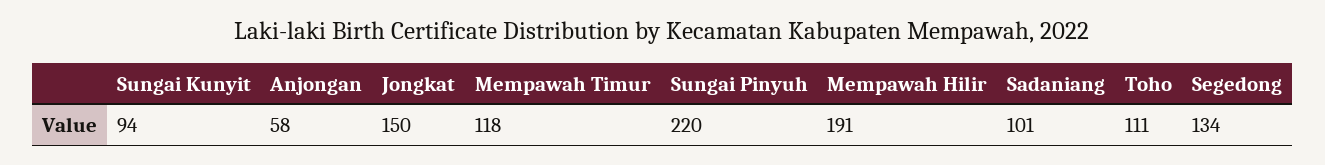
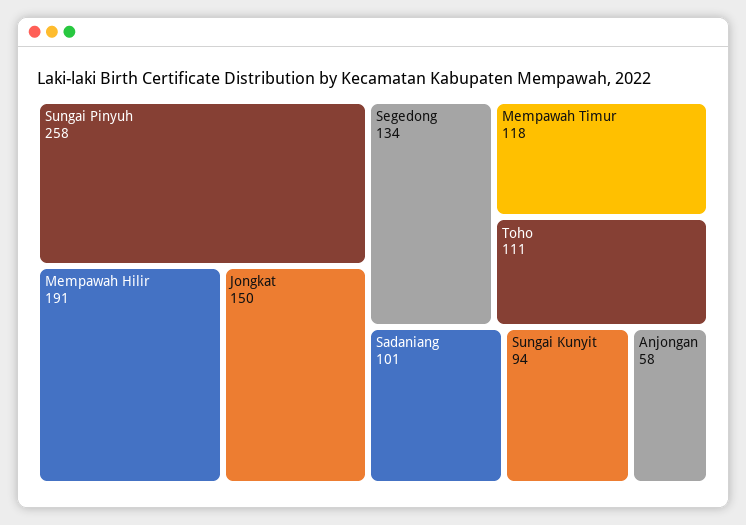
  {
    "Sungai Kunyit": 94,
    "Anjongan": 58,
    "Jongkat": 150,
    "Mempawah Timur": 118,
-   "Sungai Pinyuh": 220,
+   "Sungai Pinyuh": 258,
    "Mempawah Hilir": 191,
    "Sadaniang": 101,
    "Toho": 111,
    "Segedong": 134
  }

